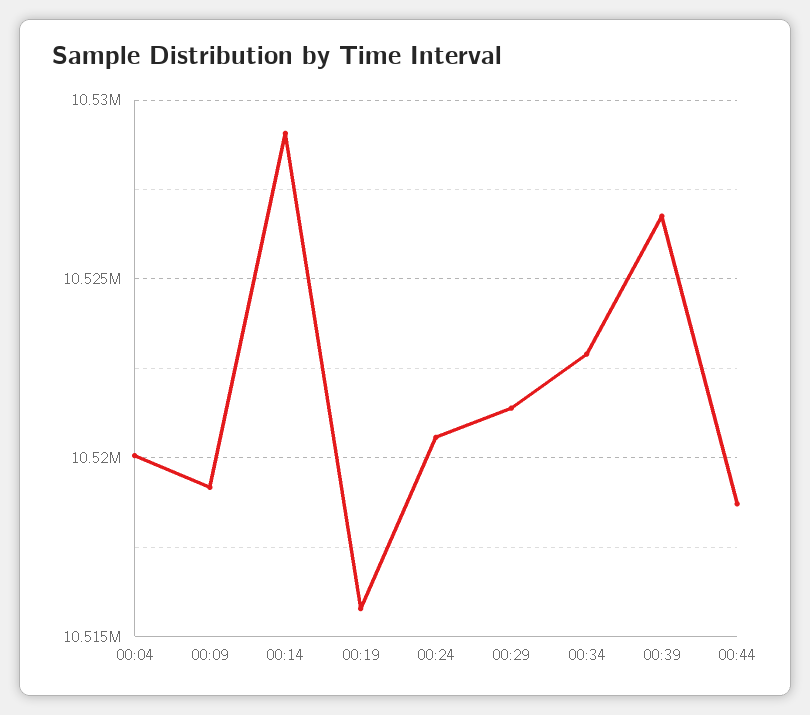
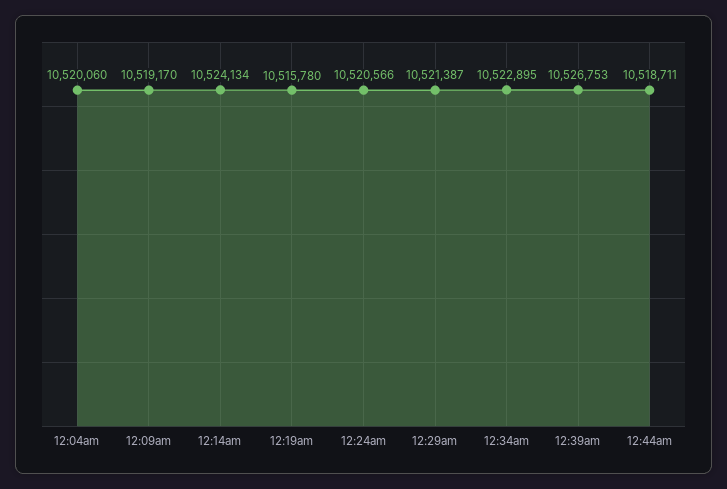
  {
    "00:04": 10520060,
    "00:09": 10519170,
-   "00:14": 10529000,
+   "00:14": 10524134,
    "00:19": 10515780,
    "00:24": 10520566,
    "00:29": 10521387,
    "00:34": 10522895,
    "00:39": 10526753,
    "00:44": 10518711
  }

